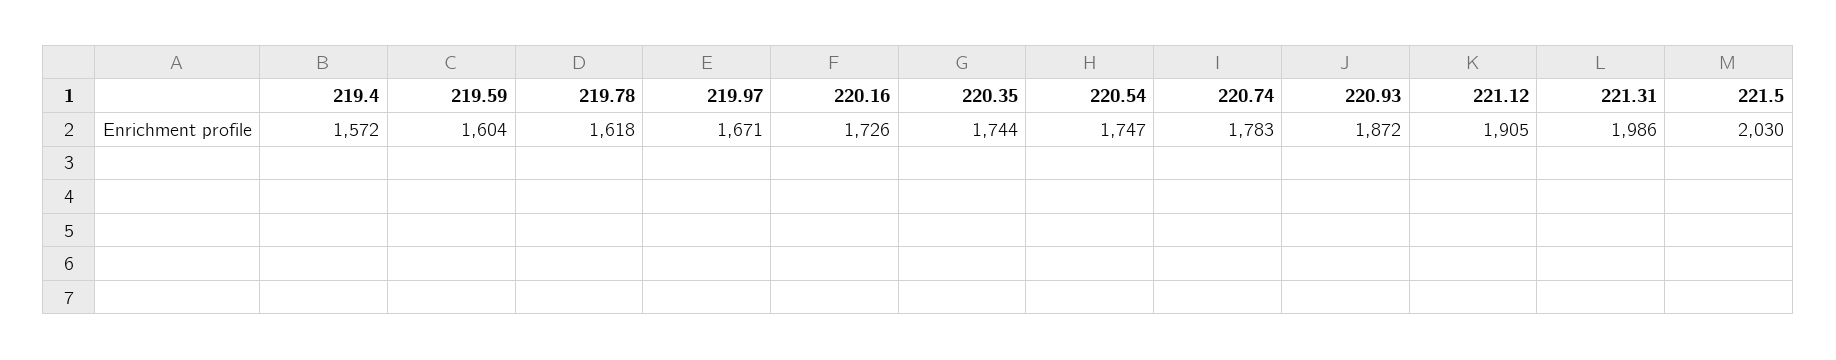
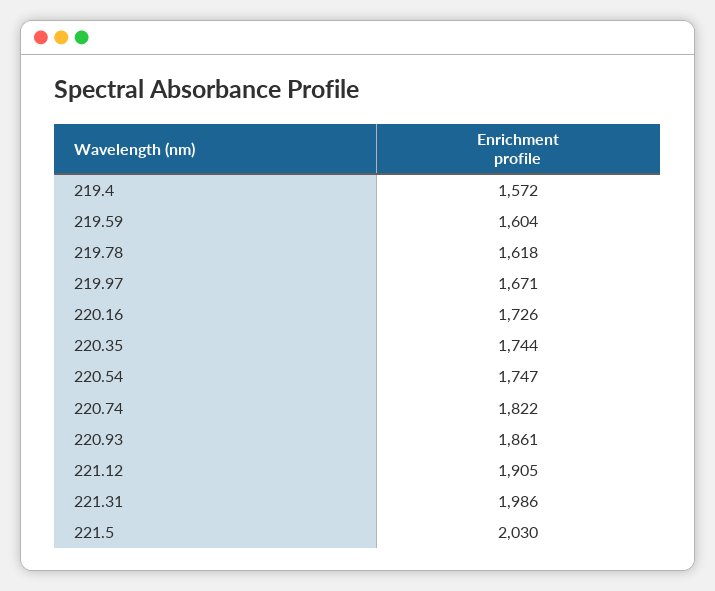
  {
    "219.4": 1572,
    "219.59": 1604,
    "219.78": 1618,
    "219.97": 1671,
    "220.16": 1726,
    "220.35": 1744,
    "220.54": 1747,
-   "220.74": 1783,
+   "220.74": 1822,
-   "220.93": 1872,
+   "220.93": 1861,
    "221.12": 1905,
    "221.31": 1986,
    "221.5": 2030
  }

